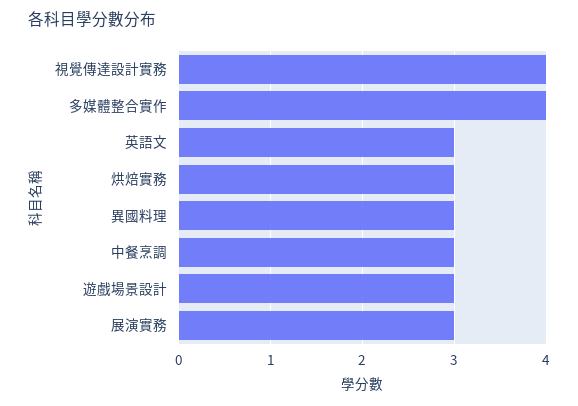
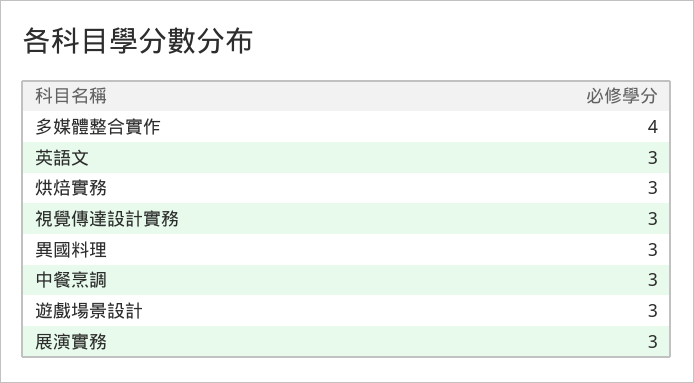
  {
-   "視覺傳達設計實務": 4,
+   "視覺傳達設計實務": 3,
    "多媒體整合實作": 4,
    "英語文": 3,
    "烘焙實務": 3,
    "異國料理": 3,
    "中餐烹調": 3,
    "遊戲場景設計": 3,
    "展演實務": 3
  }

